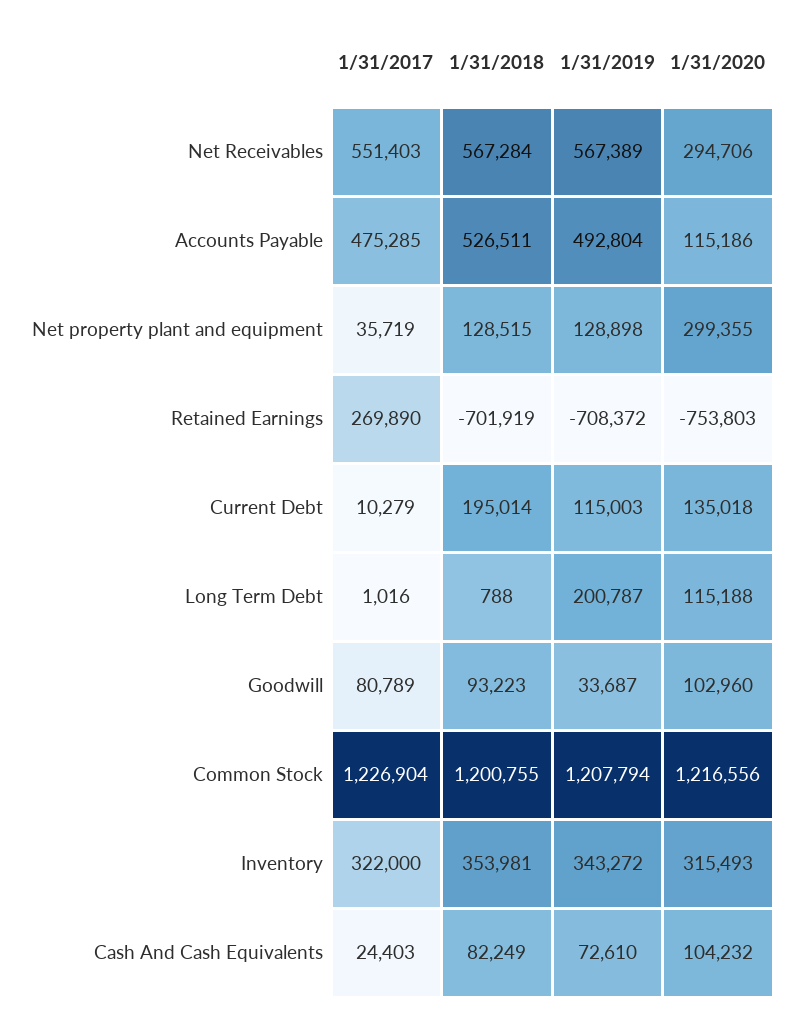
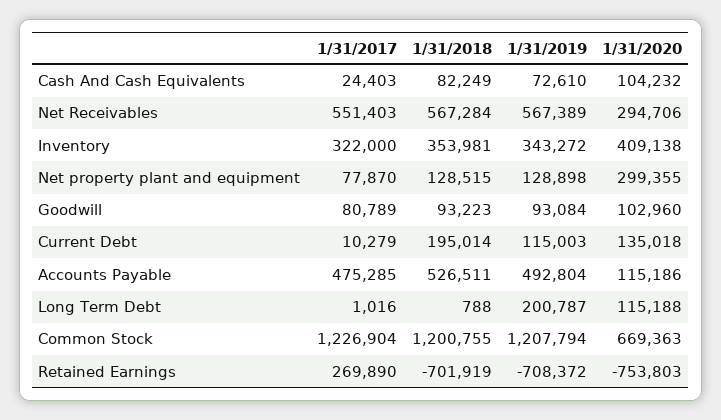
  {
    "1/31/2017": {
      "Net Receivables": 551403,
      "Accounts Payable": 475285,
-     "Net property plant and equipment": 35719,
+     "Net property plant and equipment": 77870,
      "Retained Earnings": 269890,
      "Current Debt": 10279,
      "Long Term Debt": 1016,
      "Goodwill": 80789,
      "Common Stock": 1226904,
      "Inventory": 322000,
      "Cash And Cash Equivalents": 24403
    },
    "1/31/2018": {
      "Net Receivables": 567284,
      "Accounts Payable": 526511,
      "Net property plant and equipment": 128515,
      "Retained Earnings": -701919,
      "Current Debt": 195014,
      "Long Term Debt": 788,
      "Goodwill": 93223,
      "Common Stock": 1200755,
      "Inventory": 353981,
      "Cash And Cash Equivalents": 82249
    },
    "1/31/2019": {
      "Net Receivables": 567389,
      "Accounts Payable": 492804,
      "Net property plant and equipment": 128898,
      "Retained Earnings": -708372,
      "Current Debt": 115003,
      "Long Term Debt": 200787,
-     "Goodwill": 33687,
+     "Goodwill": 93084,
      "Common Stock": 1207794,
      "Inventory": 343272,
      "Cash And Cash Equivalents": 72610
    },
    "1/31/2020": {
      "Net Receivables": 294706,
      "Accounts Payable": 115186,
      "Net property plant and equipment": 299355,
      "Retained Earnings": -753803,
      "Current Debt": 135018,
      "Long Term Debt": 115188,
      "Goodwill": 102960,
-     "Common Stock": 1216556,
+     "Common Stock": 669363,
-     "Inventory": 315493,
+     "Inventory": 409138,
      "Cash And Cash Equivalents": 104232
    }
  }

